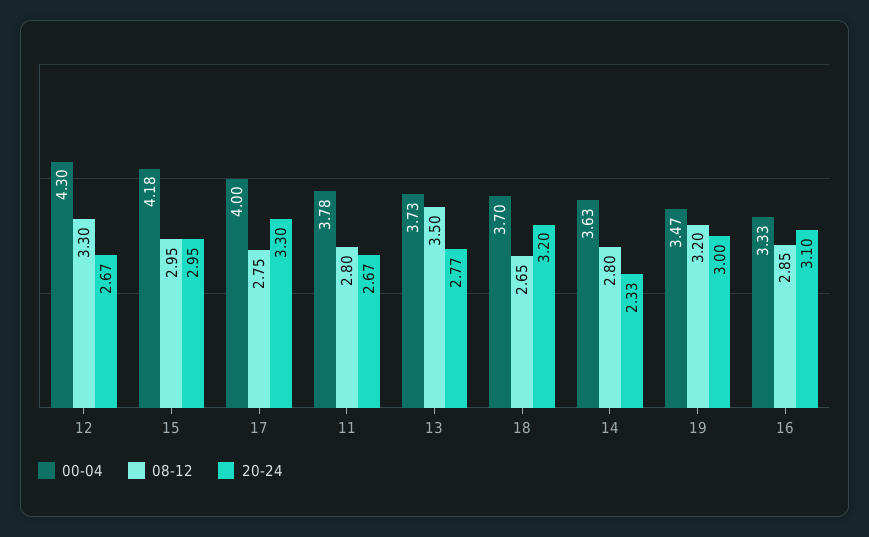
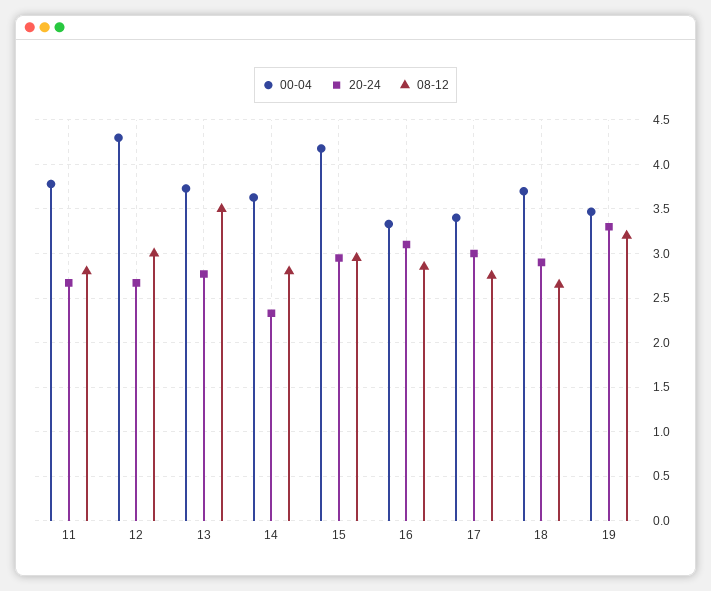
  {
    "00-04": {
      "12": 4.3,
      "15": 4.18,
-     "17": 4,
+     "17": 3.4,
      "11": 3.78,
      "13": 3.73,
      "18": 3.7,
      "14": 3.63,
      "19": 3.47,
      "16": 3.33
    },
    "08-12": {
-     "12": 3.3,
+     "12": 3,
      "15": 2.95,
      "17": 2.75,
      "11": 2.8,
      "13": 3.5,
      "18": 2.65,
      "14": 2.8,
      "19": 3.2,
      "16": 2.85
    },
    "20-24": {
      "12": 2.67,
      "15": 2.95,
-     "17": 3.3,
+     "17": 3,
      "11": 2.67,
      "13": 2.77,
-     "18": 3.2,
+     "18": 2.9,
      "14": 2.33,
-     "19": 3,
+     "19": 3.3,
      "16": 3.1
    }
  }

